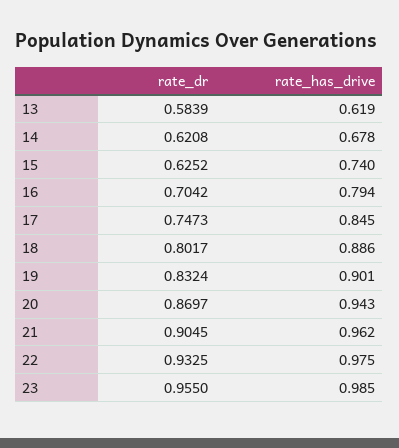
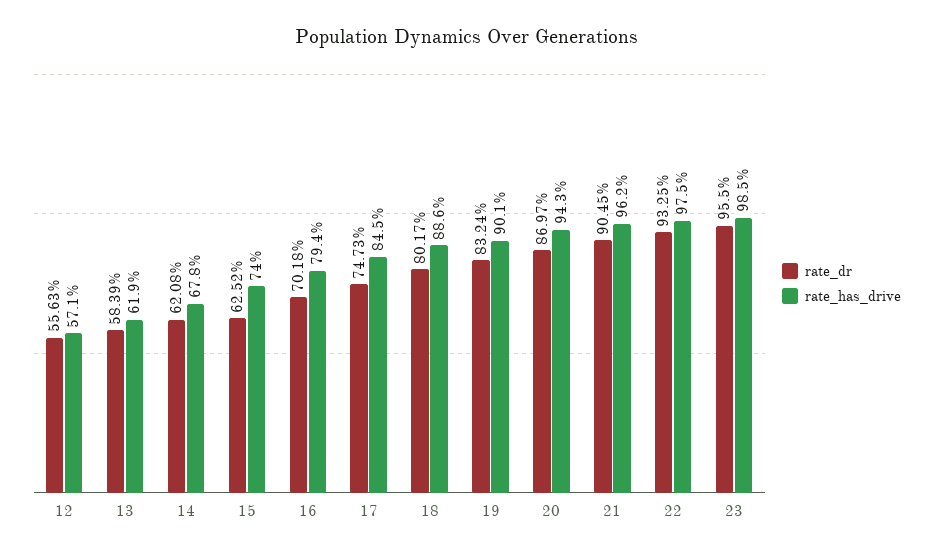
  {
    "rate_dr": {
      "13": 0.5839,
      "14": 0.6208,
      "15": 0.6252,
-     "16": 0.7042,
+     "16": 0.7018,
      "17": 0.7473,
      "18": 0.8017,
      "19": 0.8324,
      "20": 0.8697,
      "21": 0.9045,
      "22": 0.9325,
-     "23": 0.955
+     "23": 0.955,
+     "12": 0.5563
    },
    "rate_has_drive": {
      "13": 0.619,
      "14": 0.678,
      "15": 0.74,
      "16": 0.794,
      "17": 0.845,
      "18": 0.886,
      "19": 0.901,
      "20": 0.943,
      "21": 0.962,
      "22": 0.975,
-     "23": 0.985
+     "23": 0.985,
+     "12": 0.571
    }
  }

